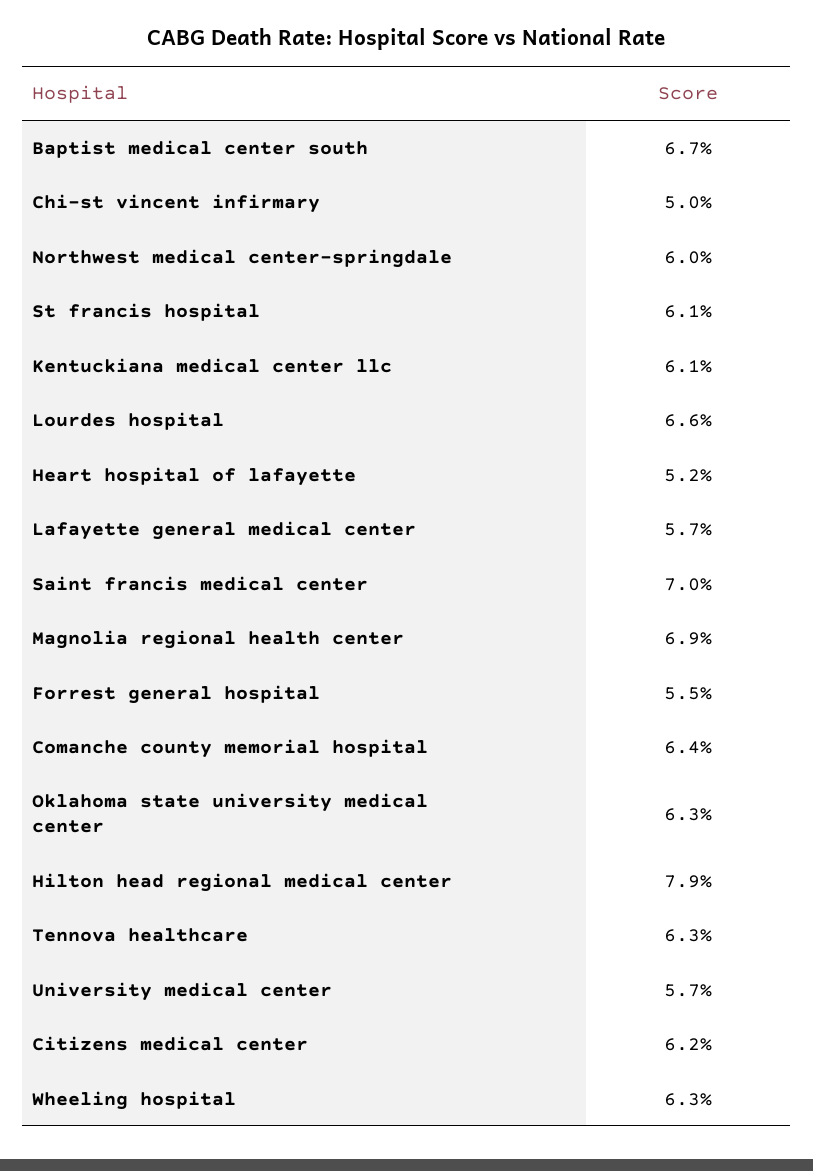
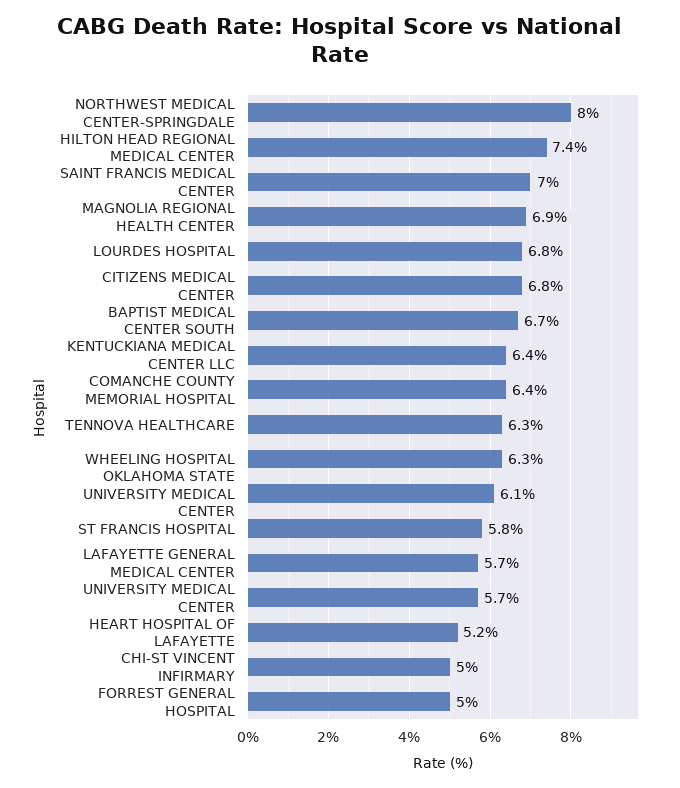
  {
    "Baptist medical center south": 6.7,
    "Chi-st vincent infirmary": 5,
-   "Northwest medical center-springdale": 6,
+   "Northwest medical center-springdale": 8,
-   "St francis hospital": 6.1,
+   "St francis hospital": 5.8,
-   "Kentuckiana medical center llc": 6.1,
+   "Kentuckiana medical center llc": 6.4,
-   "Lourdes hospital": 6.6,
+   "Lourdes hospital": 6.8,
    "Heart hospital of lafayette": 5.2,
    "Lafayette general medical center": 5.7,
    "Saint francis medical center": 7,
    "Magnolia regional health center": 6.9,
-   "Forrest general hospital": 5.5,
+   "Forrest general hospital": 5,
    "Comanche county memorial hospital": 6.4,
-   "Oklahoma state university medical center": 6.3,
+   "Oklahoma state university medical center": 6.1,
-   "Hilton head regional medical center": 7.9,
+   "Hilton head regional medical center": 7.4,
    "Tennova healthcare": 6.3,
    "University medical center": 5.7,
-   "Citizens medical center": 6.2,
+   "Citizens medical center": 6.8,
    "Wheeling hospital": 6.3
  }

